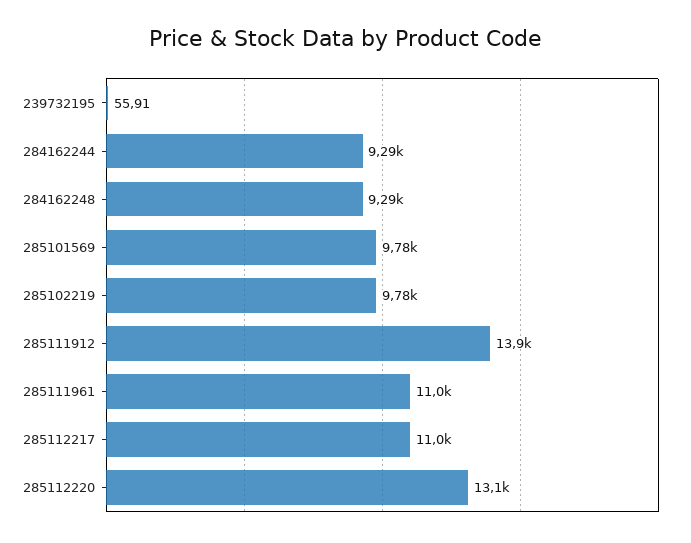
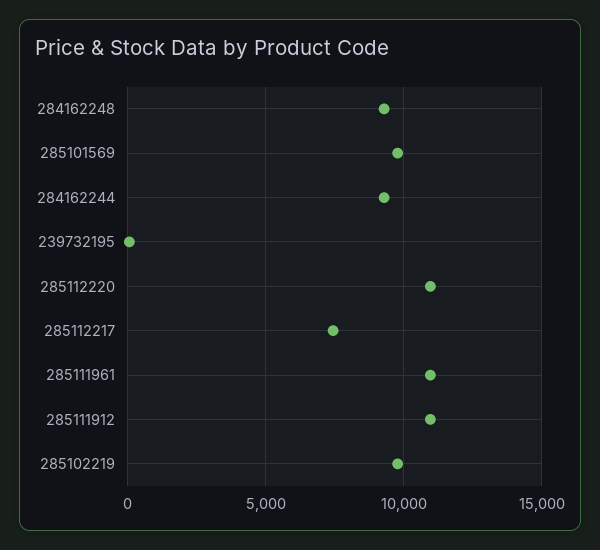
  {
    "239732195": 55.91,
    "284162244": 9290,
    "284162248": 9290,
    "285101569": 9780,
    "285102219": 9780,
-   "285111912": 13900,
+   "285111912": 11000,
    "285111961": 11000,
-   "285112217": 11000,
+   "285112217": 7500,
-   "285112220": 13100
+   "285112220": 11000
  }

